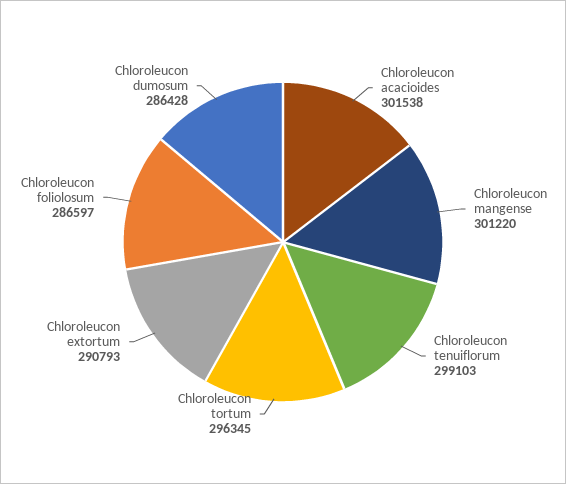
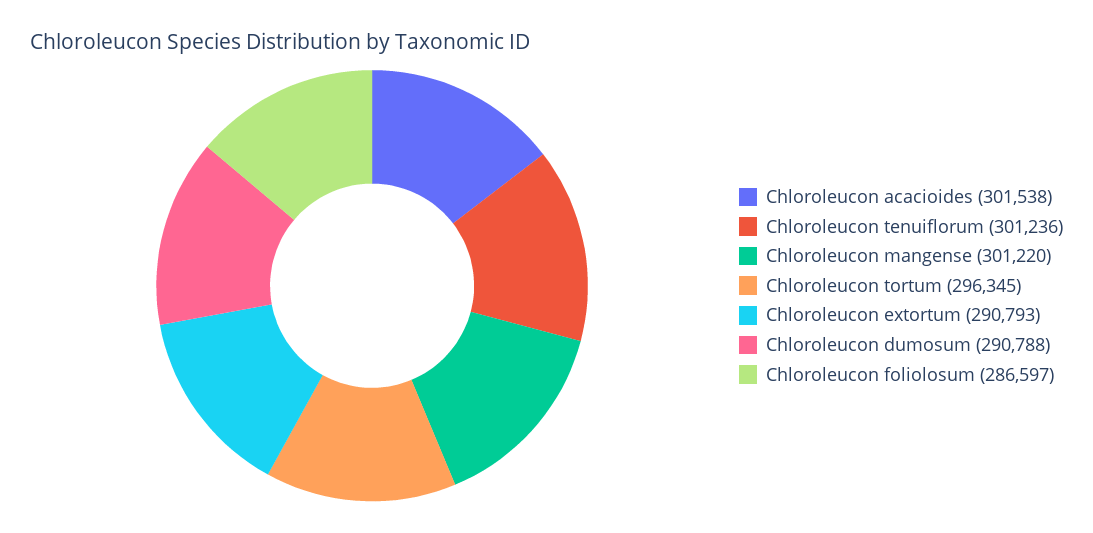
  {
    "Chloroleucon acacioides": 301538,
    "Chloroleucon mangense": 301220,
-   "Chloroleucon tenuiflorum": 299103,
+   "Chloroleucon tenuiflorum": 301236,
    "Chloroleucon tortum": 296345,
    "Chloroleucon extortum": 290793,
    "Chloroleucon foliolosum": 286597,
-   "Chloroleucon dumosum": 286428
+   "Chloroleucon dumosum": 290788
  }

